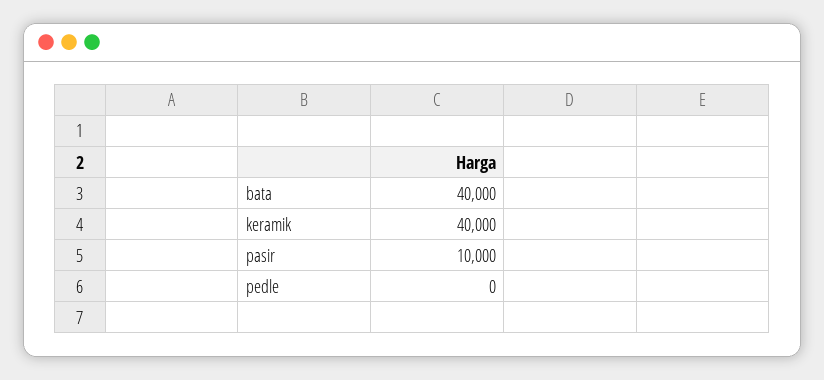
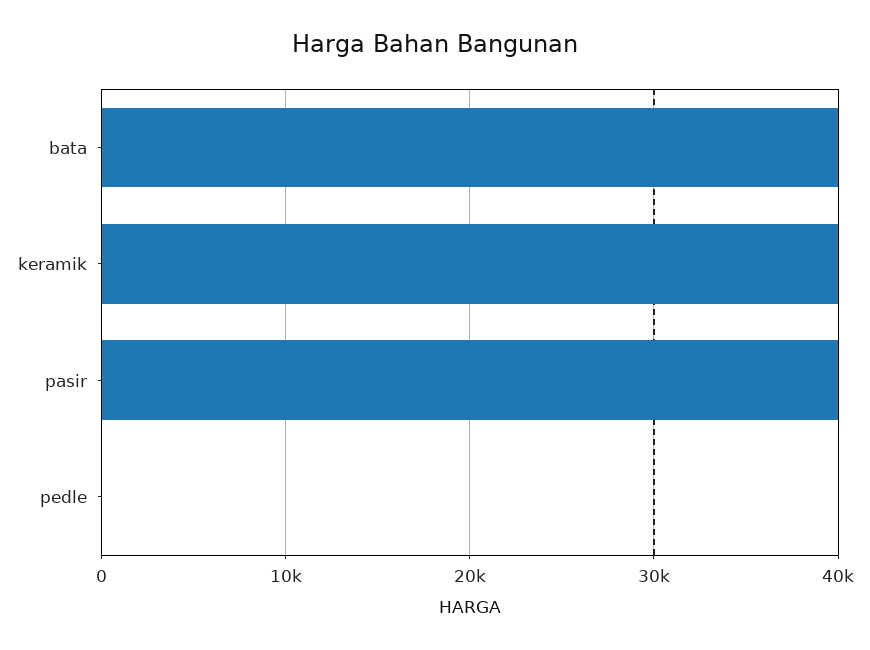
  {
    "bata": 40000,
    "keramik": 40000,
-   "pasir": 10000,
+   "pasir": 40000,
    "pedle": 0
  }

